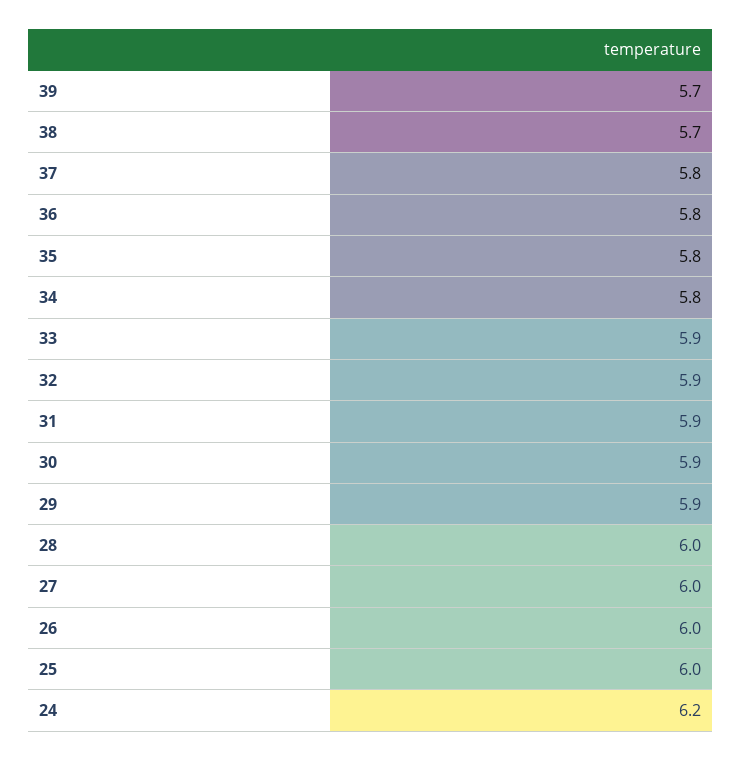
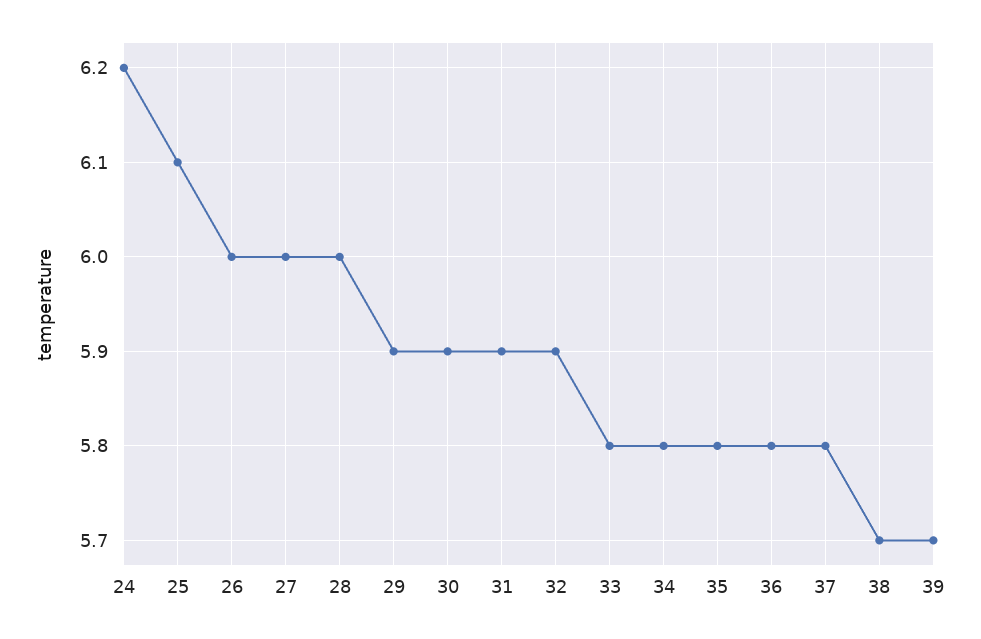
  {
    "39": 5.7,
    "38": 5.7,
    "37": 5.8,
    "36": 5.8,
    "35": 5.8,
    "34": 5.8,
-   "33": 5.9,
+   "33": 5.8,
    "32": 5.9,
    "31": 5.9,
    "30": 5.9,
    "29": 5.9,
    "28": 6,
    "27": 6,
    "26": 6,
-   "25": 6,
+   "25": 6.1,
    "24": 6.2
  }

